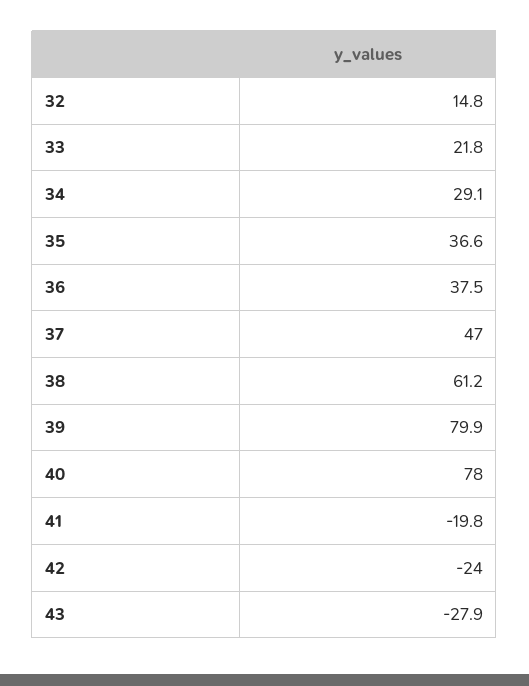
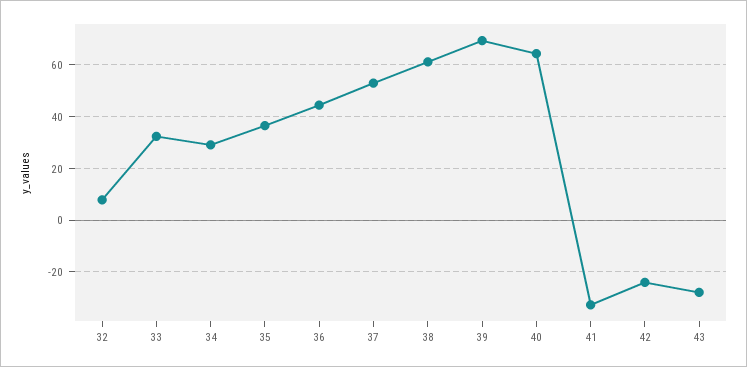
  {
-   "32": 14.8,
+   "32": 7.5,
-   "33": 21.8,
+   "33": 32.5,
    "34": 29.1,
    "35": 36.6,
-   "36": 37.5,
+   "36": 45,
-   "37": 47,
+   "37": 52.5,
    "38": 61.2,
-   "39": 79.9,
+   "39": 70,
-   "40": 78,
+   "40": 65,
-   "41": -19.8,
+   "41": -32.5,
    "42": -24,
    "43": -27.9
  }

